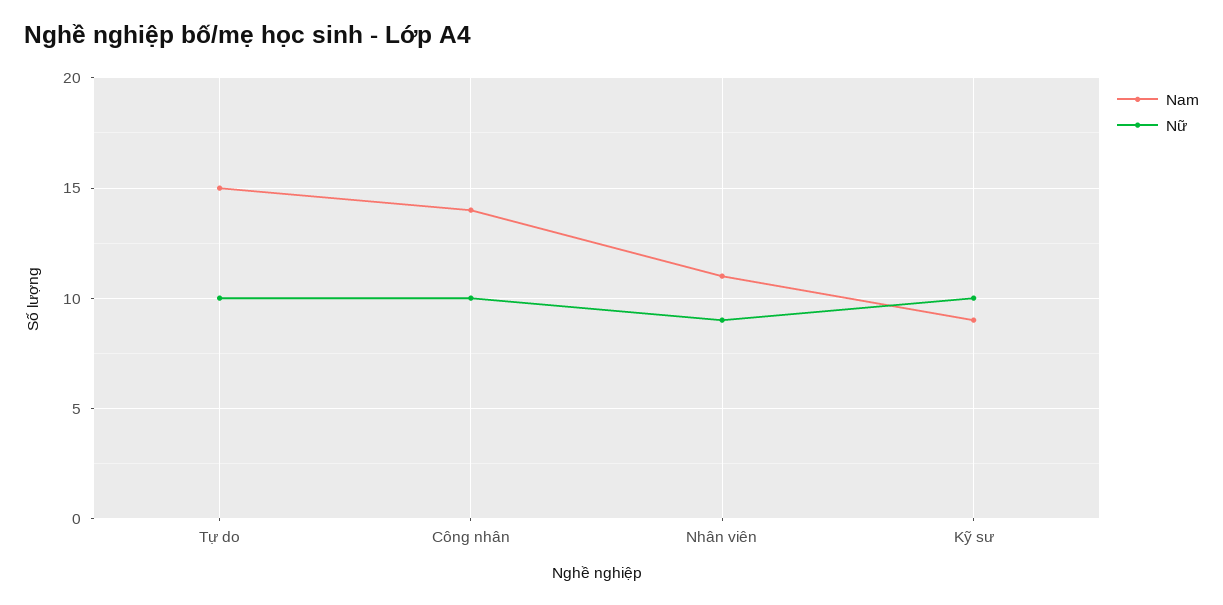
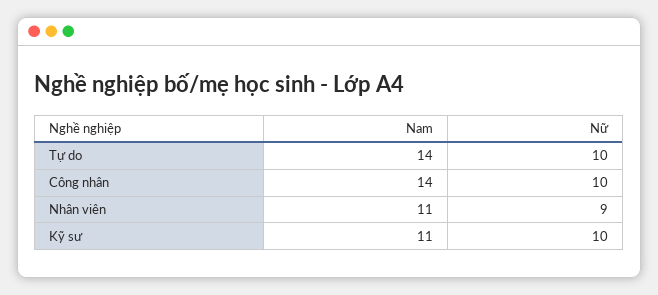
  {
    "Nam": {
-     "Tự do": 15,
+     "Tự do": 14,
      "Công nhân": 14,
      "Nhân viên": 11,
-     "Kỹ sư": 9
+     "Kỹ sư": 11
    },
    "Nữ": {
      "Tự do": 10,
      "Công nhân": 10,
      "Nhân viên": 9,
      "Kỹ sư": 10
    }
  }

